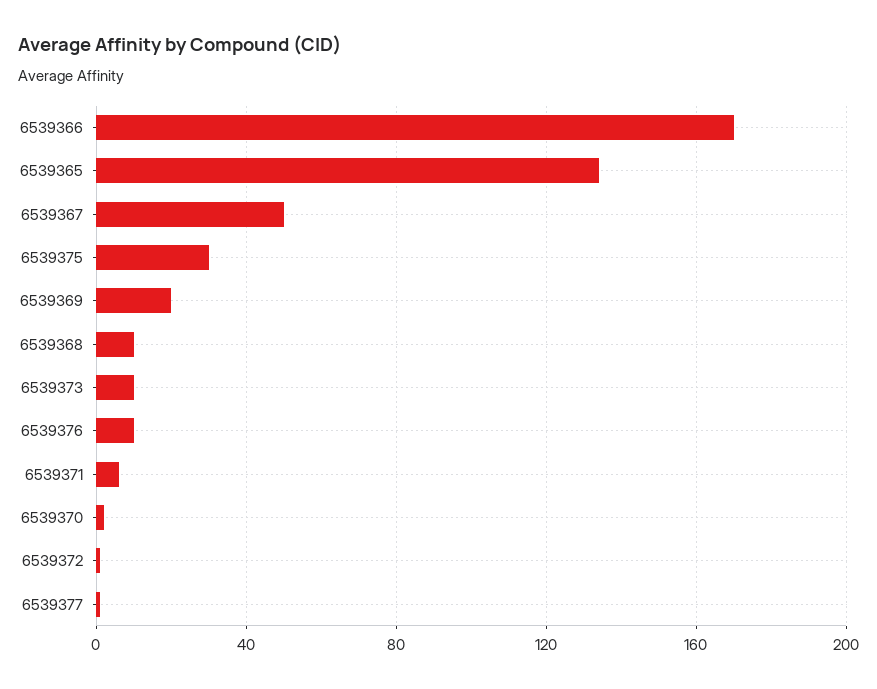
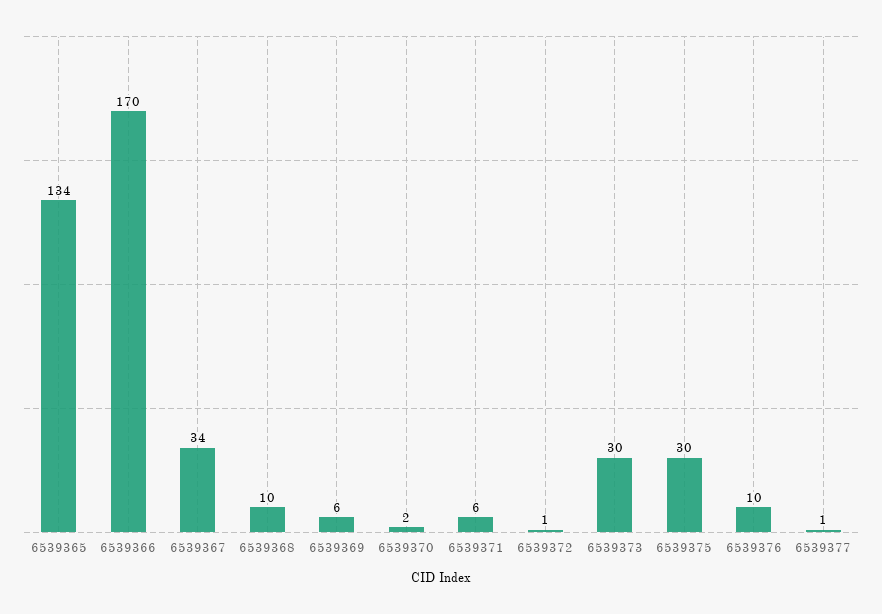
  {
    "6539366": 170,
    "6539365": 134,
-   "6539367": 50,
+   "6539367": 34,
    "6539375": 30,
-   "6539369": 20,
+   "6539369": 6,
    "6539368": 10,
-   "6539373": 10,
+   "6539373": 30,
    "6539376": 10,
    "6539371": 6,
    "6539370": 2,
    "6539372": 1,
    "6539377": 1
  }

